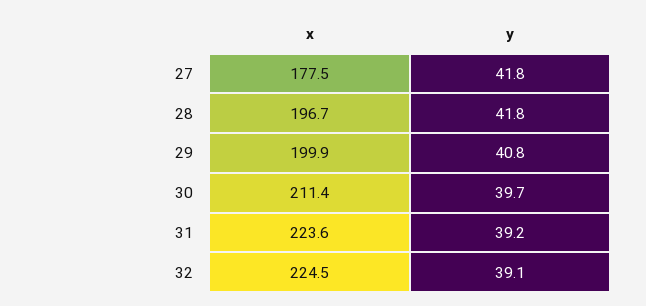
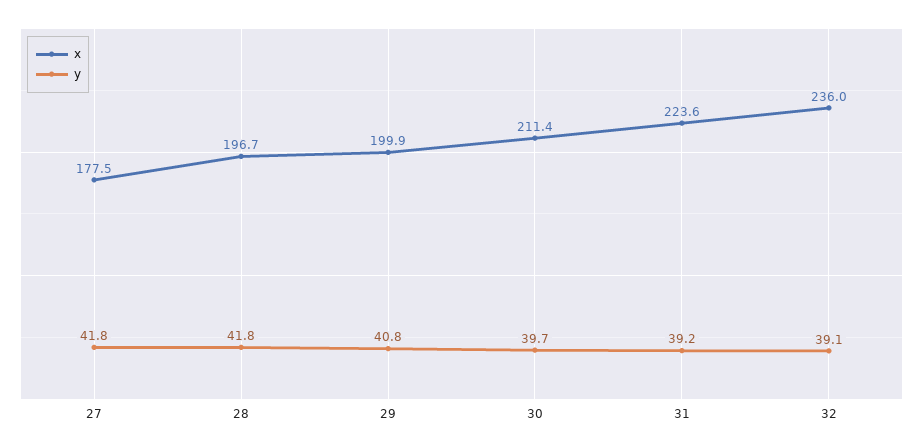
  {
    "x": {
      "27": 177.5,
      "28": 196.7,
      "29": 199.9,
      "30": 211.4,
      "31": 223.6,
-     "32": 224.5
+     "32": 236
    },
    "y": {
      "27": 41.8,
      "28": 41.8,
      "29": 40.8,
      "30": 39.7,
      "31": 39.2,
      "32": 39.1
    }
  }

